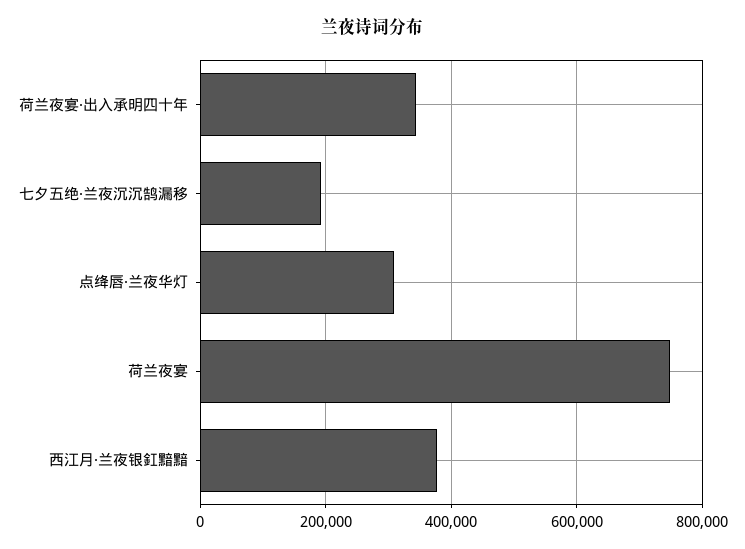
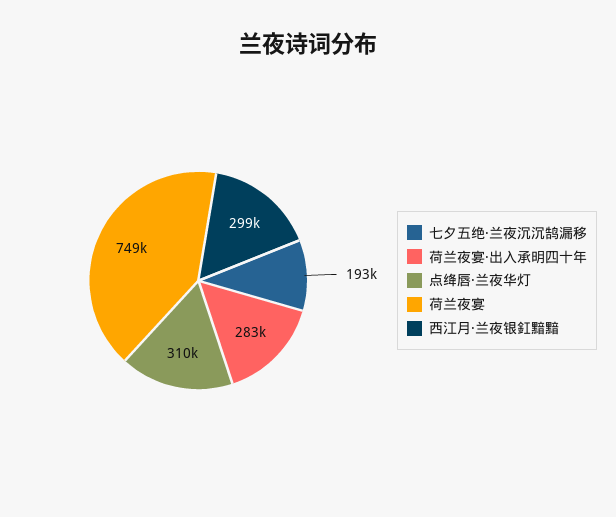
  {
-   "荷兰夜宴·出入承明四十年": 340000,
+   "荷兰夜宴·出入承明四十年": 283000,
    "七夕五绝·兰夜沉沉鹄漏移": 193000,
    "点绛唇·兰夜华灯": 310000,
    "荷兰夜宴": 749000,
-   "西江月·兰夜银釭黯黯": 380000
+   "西江月·兰夜银釭黯黯": 299000
  }

